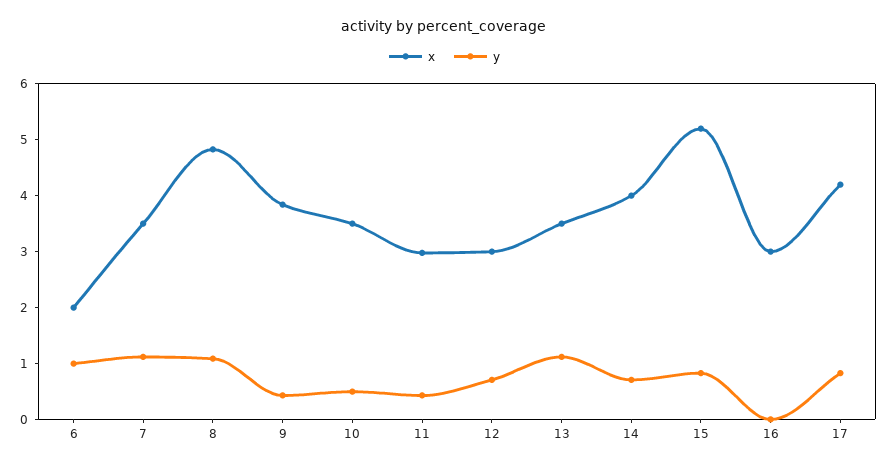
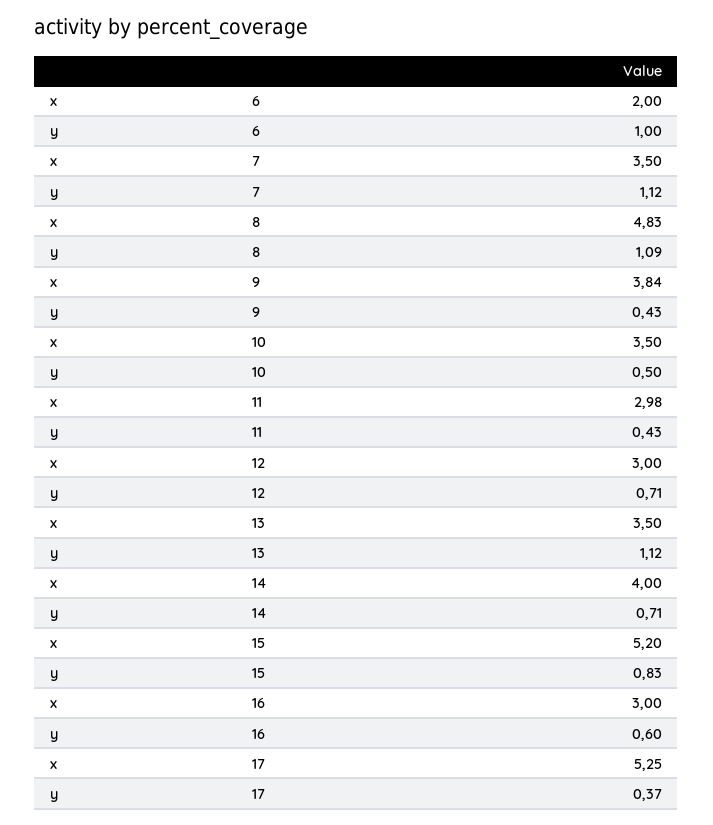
  {
    "x": {
      "6": 2,
      "7": 3.5,
      "8": 4.83,
      "9": 3.84,
      "10": 3.5,
      "11": 2.98,
      "12": 3,
      "13": 3.5,
      "14": 4,
      "15": 5.2,
      "16": 3,
-     "17": 4.2
+     "17": 5.25
    },
    "y": {
      "6": 1,
      "7": 1.12,
      "8": 1.09,
      "9": 0.43,
      "10": 0.5,
      "11": 0.43,
      "12": 0.71,
      "13": 1.12,
      "14": 0.71,
      "15": 0.83,
-     "16": 0,
+     "16": 0.6,
-     "17": 0.8
+     "17": 0.37
    }
  }

